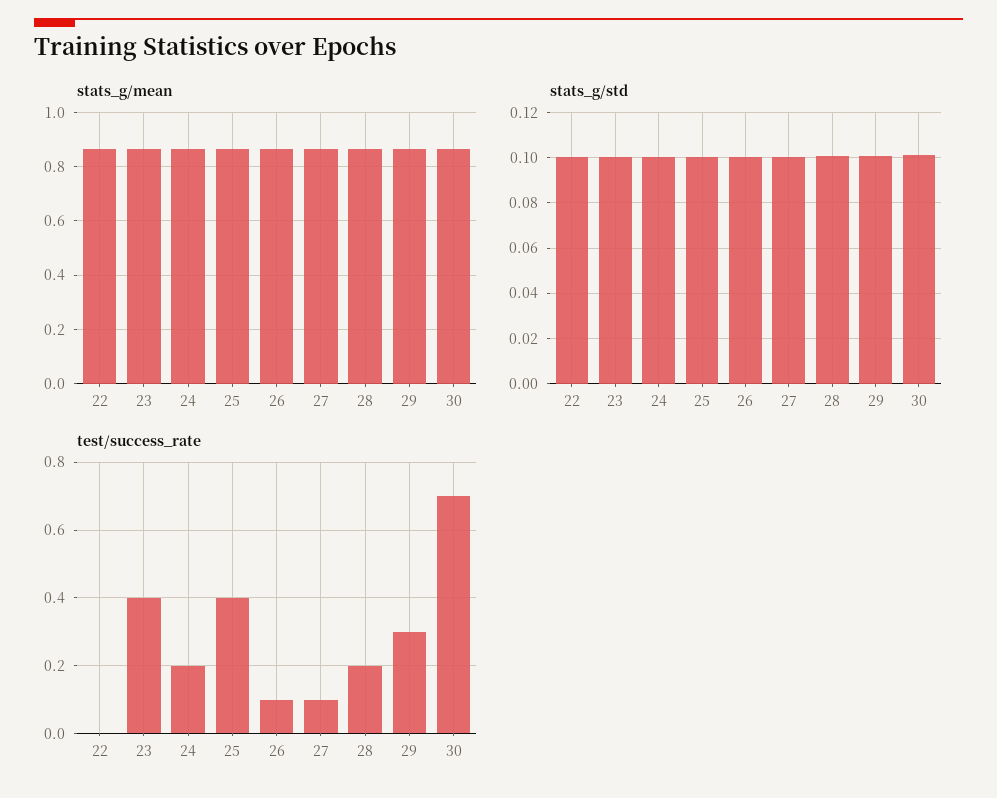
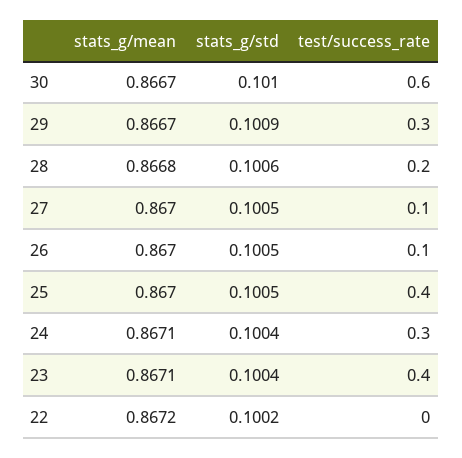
  {
    "stats_g/mean": {
      "22": 0.8672,
      "23": 0.8671,
      "24": 0.8671,
      "25": 0.867,
      "26": 0.867,
      "27": 0.867,
      "28": 0.8668,
      "29": 0.8667,
      "30": 0.8667
    },
    "stats_g/std": {
      "22": 0.1002,
      "23": 0.1004,
      "24": 0.1004,
      "25": 0.1005,
      "26": 0.1005,
      "27": 0.1005,
      "28": 0.1006,
      "29": 0.1009,
      "30": 0.101
    },
    "test/success_rate": {
      "22": 0,
      "23": 0.4,
-     "24": 0.2,
+     "24": 0.3,
      "25": 0.4,
      "26": 0.1,
      "27": 0.1,
      "28": 0.2,
      "29": 0.3,
-     "30": 0.7
+     "30": 0.6
    }
  }

